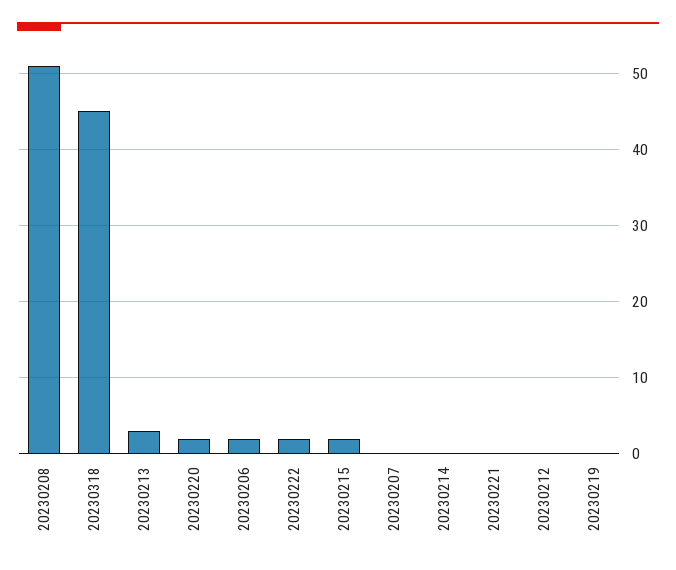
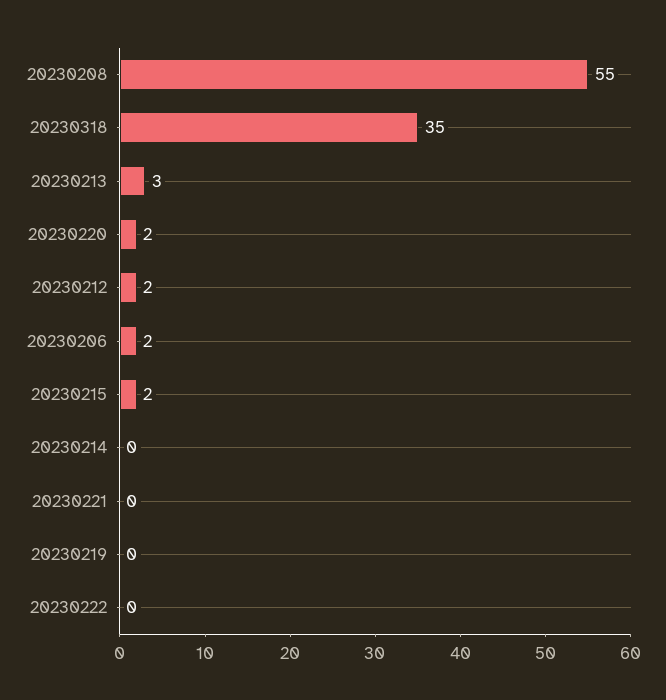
  {
-   "20230208": 51,
+   "20230208": 55,
-   "20230318": 45,
+   "20230318": 35,
    "20230213": 3,
    "20230220": 2,
    "20230206": 2,
-   "20230222": 2,
+   "20230222": 0,
    "20230215": 2,
-   "20230207": 0,
    "20230214": 0,
    "20230221": 0,
-   "20230212": 0,
+   "20230212": 2,
    "20230219": 0
  }

